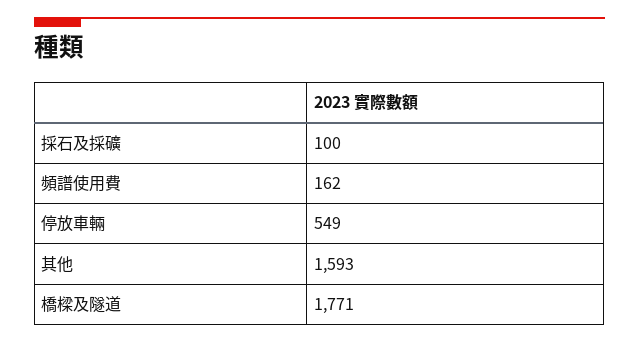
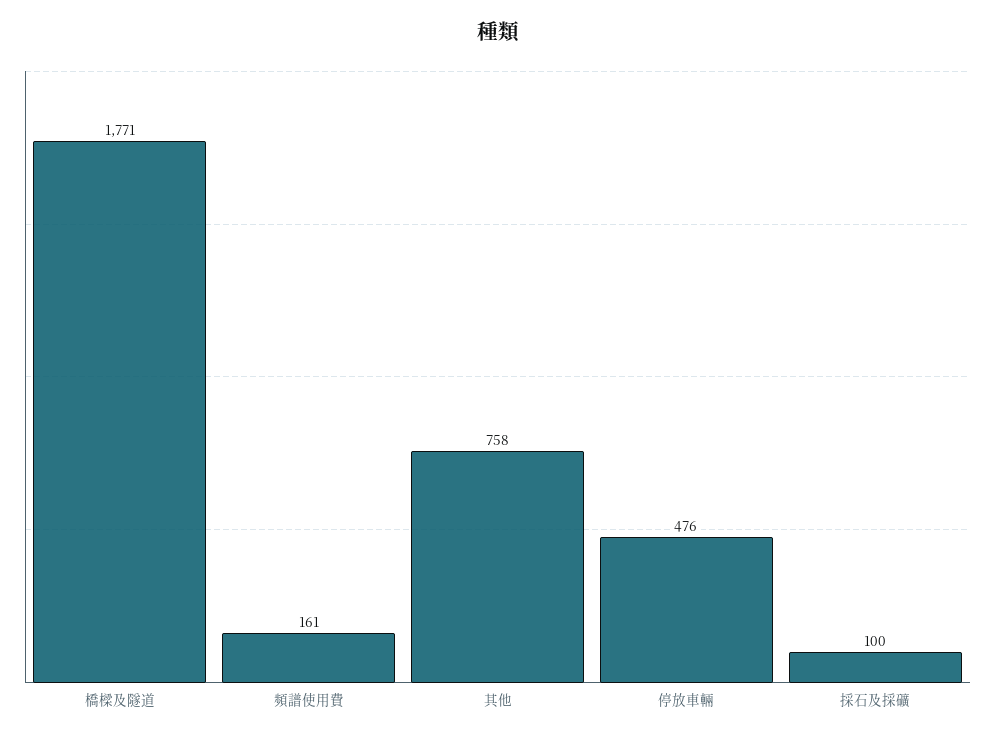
  {
    "採石及採礦": 100,
-   "頻譜使用費": 162,
+   "頻譜使用費": 161,
-   "停放車輛": 549,
+   "停放車輛": 476,
-   "其他": 1593,
+   "其他": 758,
    "橋樑及隧道": 1771
  }

